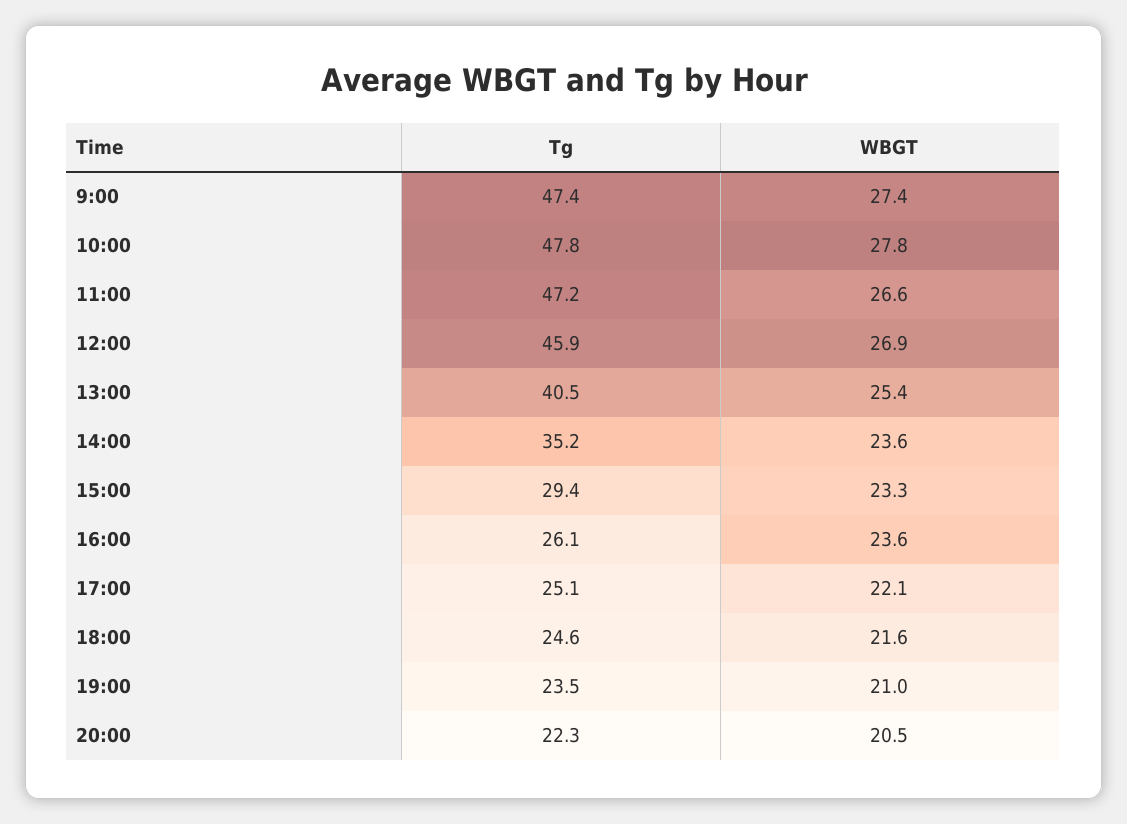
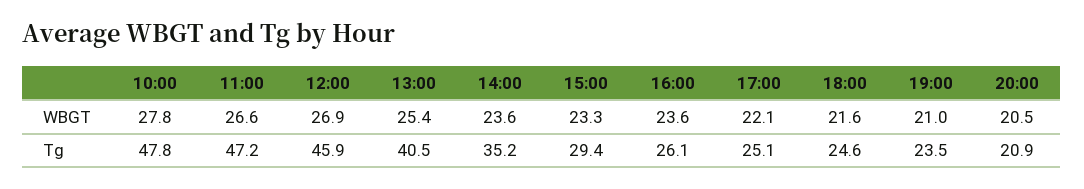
  {
    "Tg": {
-     "9:00": 47.4,
      "10:00": 47.8,
      "11:00": 47.2,
      "12:00": 45.9,
      "13:00": 40.5,
      "14:00": 35.2,
      "15:00": 29.4,
      "16:00": 26.1,
      "17:00": 25.1,
      "18:00": 24.6,
      "19:00": 23.5,
-     "20:00": 22.3
+     "20:00": 20.9
    },
    "WBGT": {
-     "9:00": 27.4,
      "10:00": 27.8,
      "11:00": 26.6,
      "12:00": 26.9,
      "13:00": 25.4,
      "14:00": 23.6,
      "15:00": 23.3,
      "16:00": 23.6,
      "17:00": 22.1,
      "18:00": 21.6,
      "19:00": 21,
      "20:00": 20.5
    }
  }

